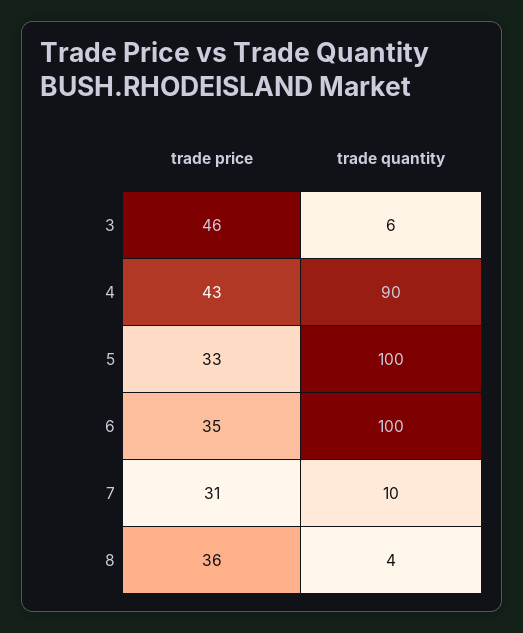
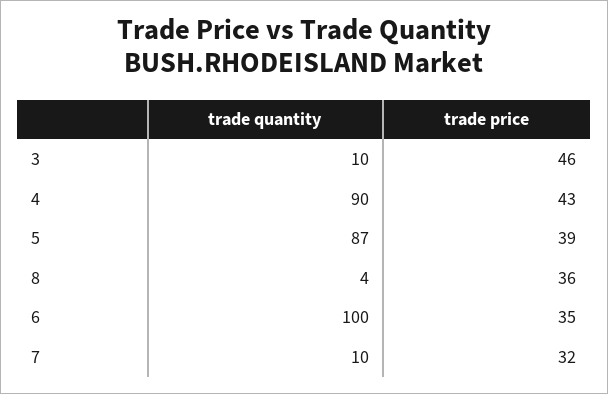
  {
    "trade price": {
      "3": 46,
      "4": 43,
-     "5": 33,
+     "5": 39,
      "6": 35,
-     "7": 31,
+     "7": 32,
      "8": 36
    },
    "trade quantity": {
-     "3": 6,
+     "3": 10,
      "4": 90,
-     "5": 100,
+     "5": 87,
      "6": 100,
      "7": 10,
      "8": 4
    }
  }

